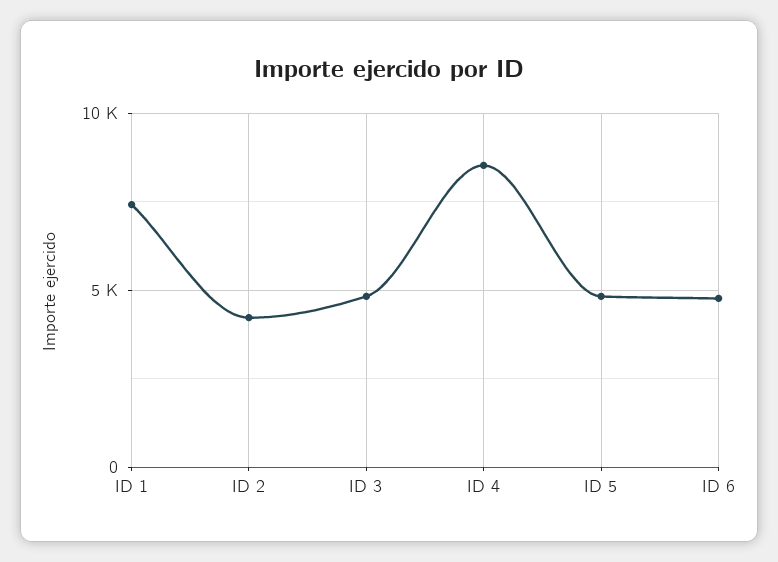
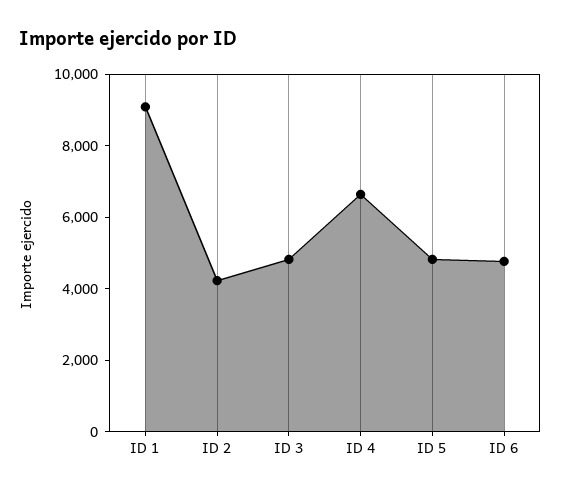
  {
-   "ID 1": 7500,
+   "ID 1": 9000,
    "ID 2": 4000,
    "ID 3": 5000,
-   "ID 4": 8500,
+   "ID 4": 6500,
    "ID 5": 5000,
    "ID 6": 5000
  }

